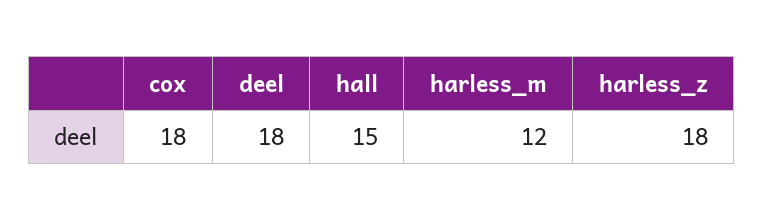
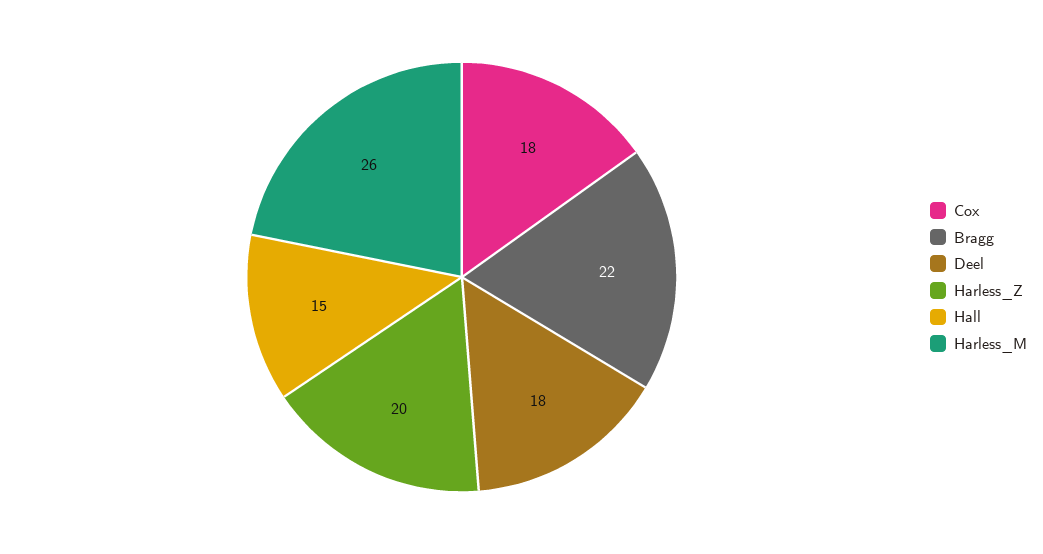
  {
    "cox": 18,
    "deel": 18,
    "hall": 15,
-   "harless_m": 12,
+   "harless_m": 26,
-   "harless_z": 18
+   "harless_z": 20,
+   "Bragg": 22
  }

